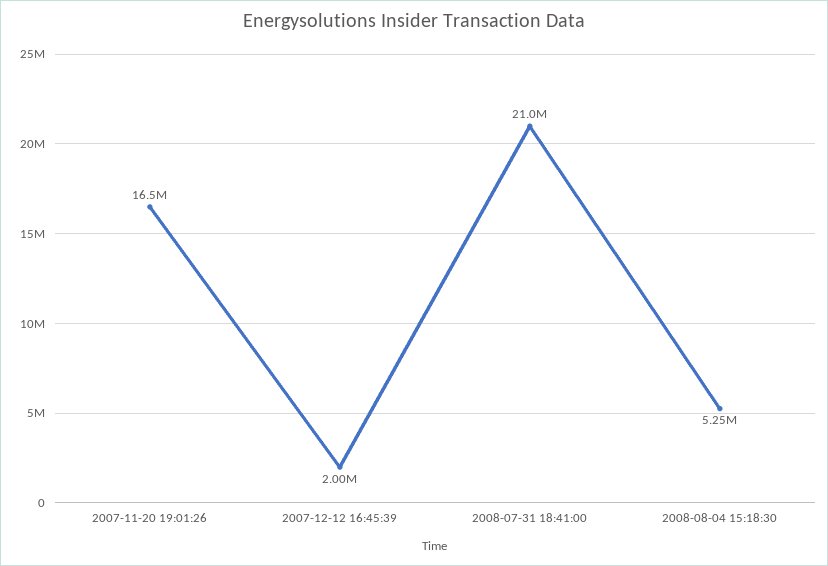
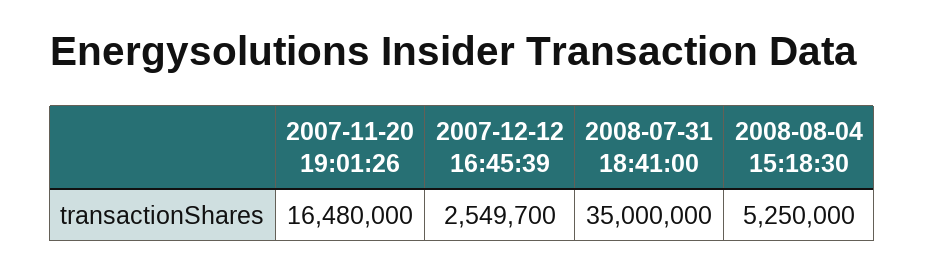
  {
    "2007-11-20 19:01:26": 16480000,
-   "2007-12-12 16:45:39": 2000000,
+   "2007-12-12 16:45:39": 2549700,
-   "2008-07-31 18:41:00": 21000000,
+   "2008-07-31 18:41:00": 35000000,
    "2008-08-04 15:18:30": 5250000
  }

